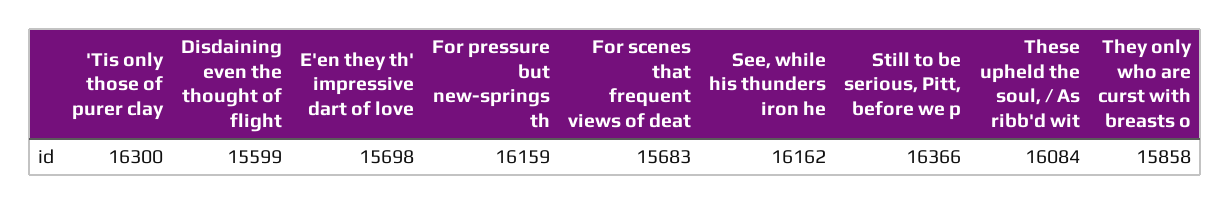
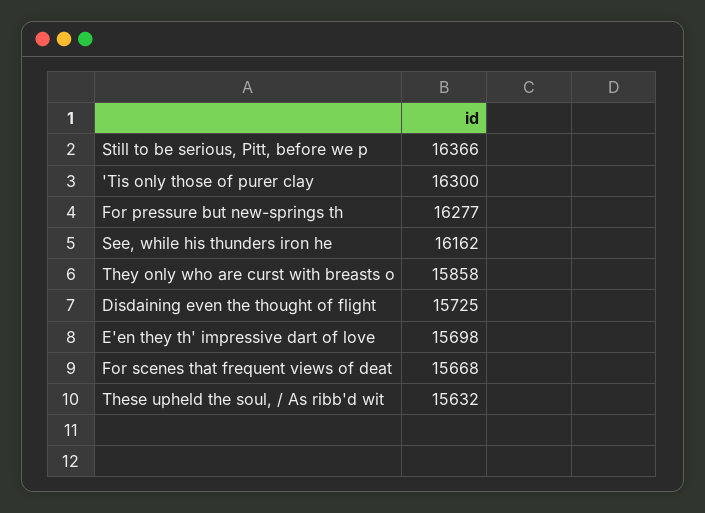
  {
    "'Tis only those of purer clay": 16300,
-   "Disdaining even the thought of flight": 15599,
+   "Disdaining even the thought of flight": 15725,
    "E'en they th' impressive dart of love": 15698,
-   "For pressure but new-springs th": 16159,
+   "For pressure but new-springs th": 16277,
-   "For scenes that frequent views of deat": 15683,
+   "For scenes that frequent views of deat": 15668,
    "See, while his thunders iron he": 16162,
    "Still to be serious, Pitt, before we p": 16366,
-   "These upheld the soul, / As ribb'd wit": 16084,
+   "These upheld the soul, / As ribb'd wit": 15632,
    "They only who are curst with breasts o": 15858
  }

